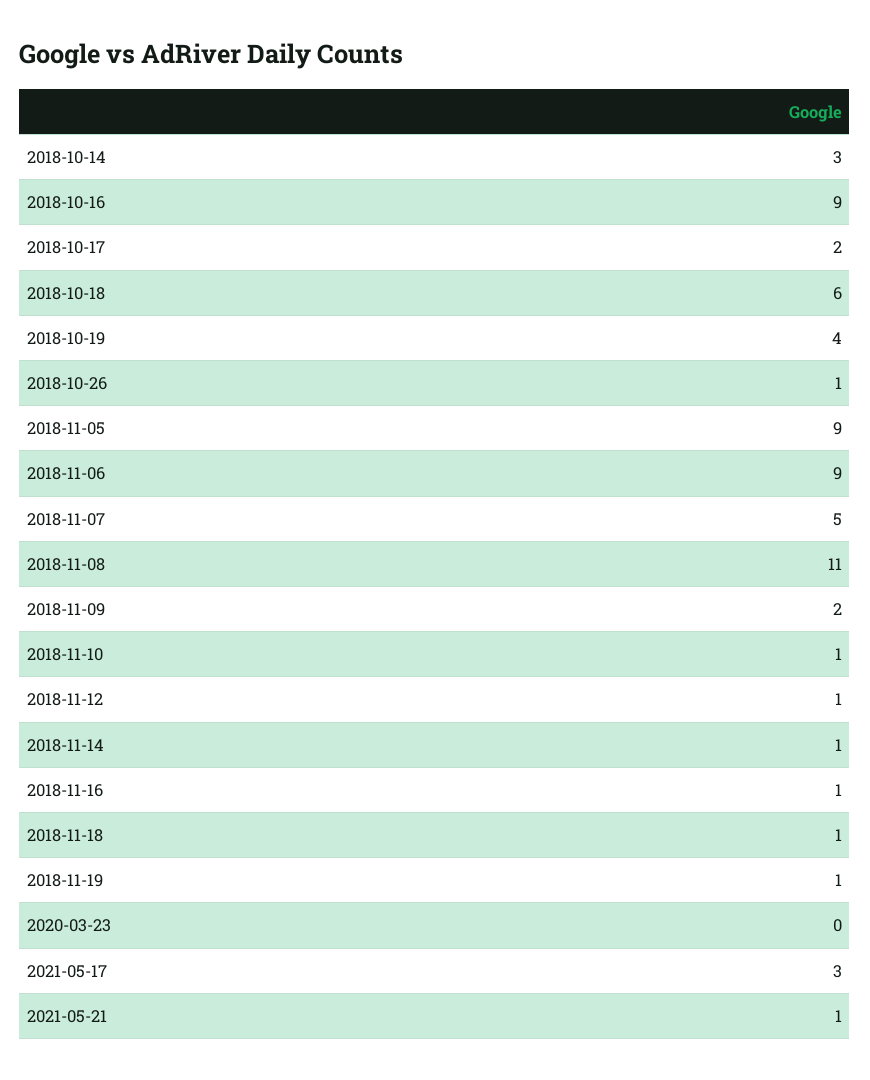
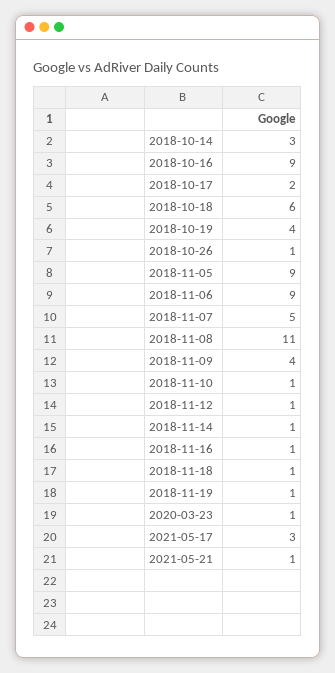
  {
    "2018-10-14": 3,
    "2018-10-16": 9,
    "2018-10-17": 2,
    "2018-10-18": 6,
    "2018-10-19": 4,
    "2018-10-26": 1,
    "2018-11-05": 9,
    "2018-11-06": 9,
    "2018-11-07": 5,
    "2018-11-08": 11,
-   "2018-11-09": 2,
+   "2018-11-09": 4,
    "2018-11-10": 1,
    "2018-11-12": 1,
    "2018-11-14": 1,
    "2018-11-16": 1,
    "2018-11-18": 1,
    "2018-11-19": 1,
-   "2020-03-23": 0,
+   "2020-03-23": 1,
    "2021-05-17": 3,
    "2021-05-21": 1
  }

